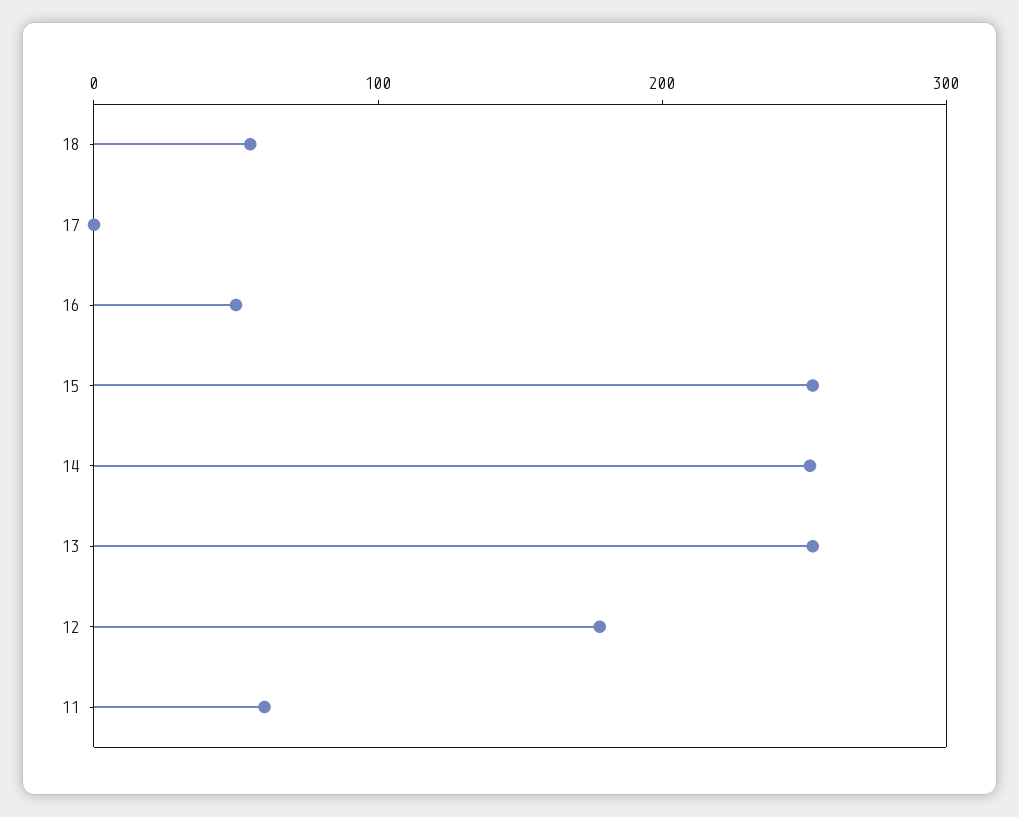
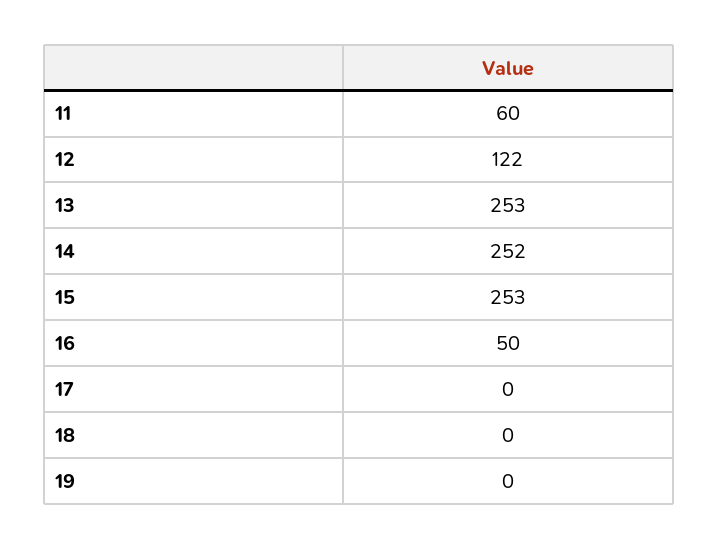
  {
-   "18": 60,
+   "18": 0,
    "17": 0,
    "16": 50,
    "15": 253,
    "14": 252,
    "13": 253,
-   "12": 180,
+   "12": 122,
-   "11": 60
+   "11": 60,
+   "19": 0
  }

